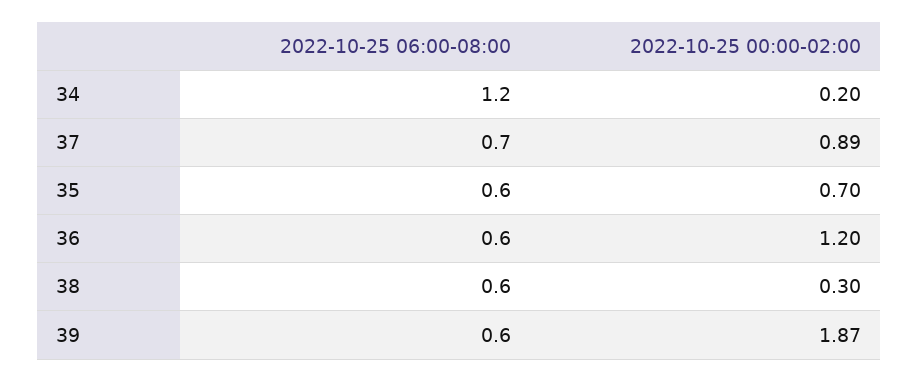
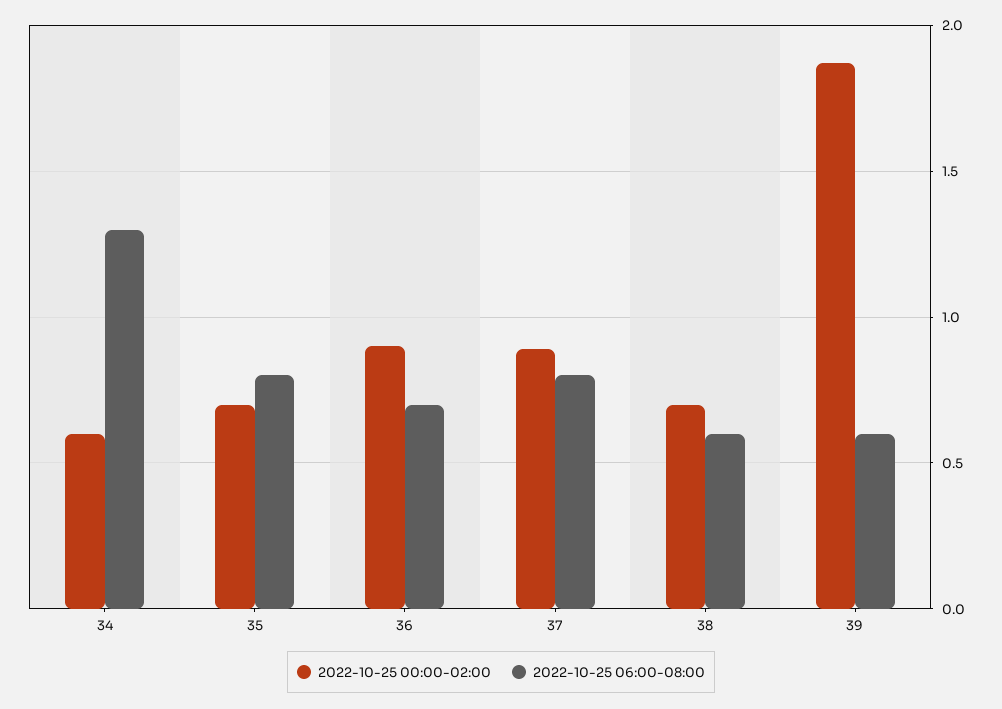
  {
    "2022-10-25 06:00-08:00": {
-     "34": 1.2,
+     "34": 1.3,
-     "37": 0.7,
+     "37": 0.8,
-     "35": 0.6,
+     "35": 0.8,
-     "36": 0.6,
+     "36": 0.7,
      "38": 0.6,
      "39": 0.6
    },
    "2022-10-25 00:00-02:00": {
-     "34": 0.2,
+     "34": 0.6,
      "37": 0.89,
      "35": 0.7,
-     "36": 1.2,
+     "36": 0.9,
-     "38": 0.3,
+     "38": 0.7,
      "39": 1.87
    }
  }

